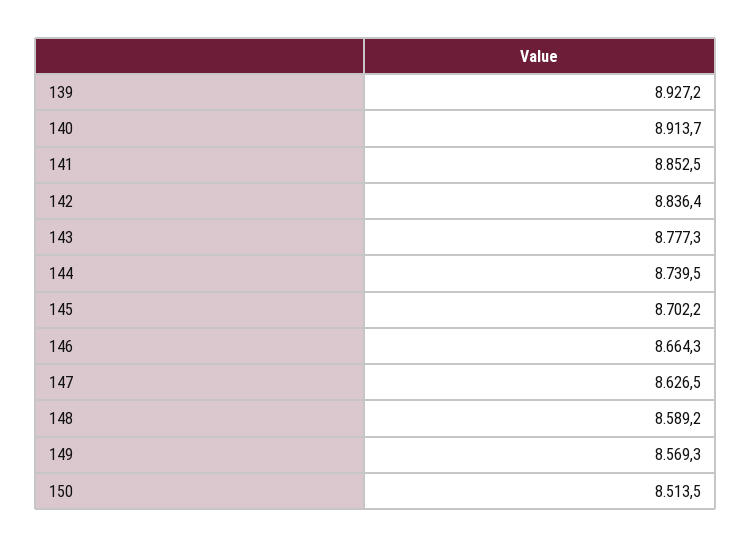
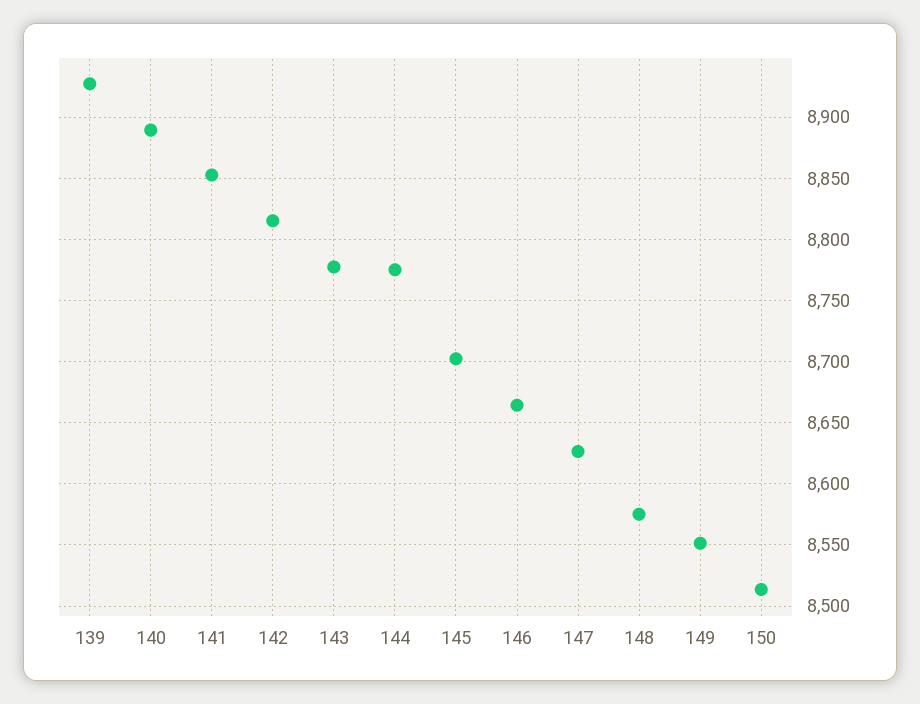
  {
    "139": 8927.2,
-   "140": 8913.7,
+   "140": 8890,
    "141": 8852.5,
-   "142": 8836.4,
+   "142": 8815,
    "143": 8777.3,
-   "144": 8739.5,
+   "144": 8775,
    "145": 8702.2,
    "146": 8664.3,
    "147": 8626.5,
-   "148": 8589.2,
+   "148": 8575,
-   "149": 8569.3,
+   "149": 8550,
    "150": 8513.5
  }

